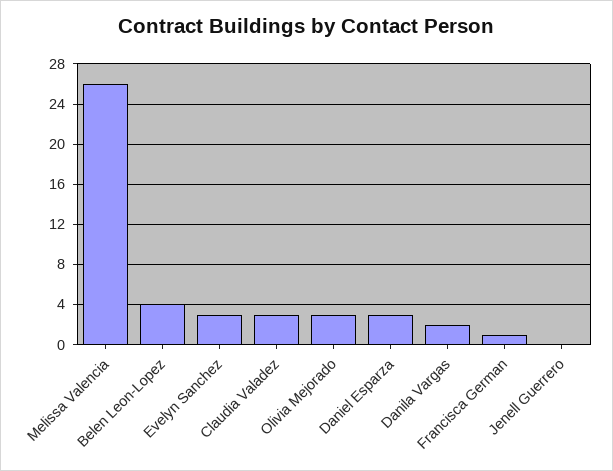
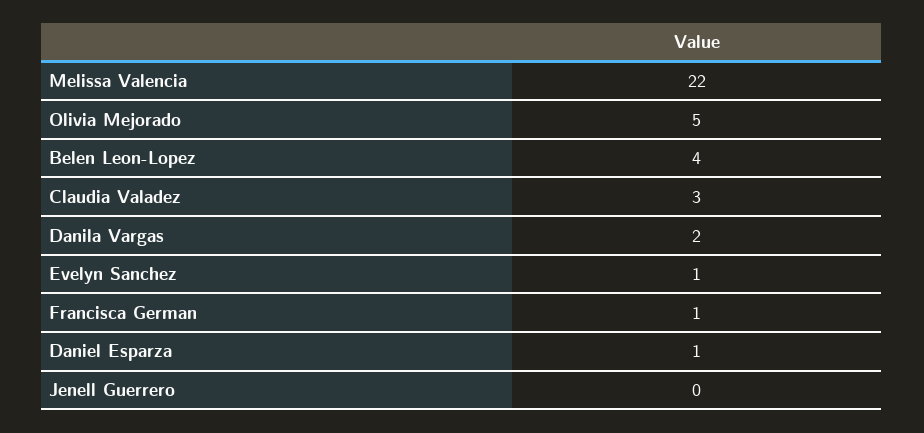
  {
-   "Melissa Valencia": 26,
+   "Melissa Valencia": 22,
    "Belen Leon-Lopez": 4,
-   "Evelyn Sanchez": 3,
+   "Evelyn Sanchez": 1,
    "Claudia Valadez": 3,
-   "Olivia Mejorado": 3,
+   "Olivia Mejorado": 5,
-   "Daniel Esparza": 3,
+   "Daniel Esparza": 1,
    "Danila Vargas": 2,
    "Francisca German": 1,
    "Jenell Guerrero": 0
  }

